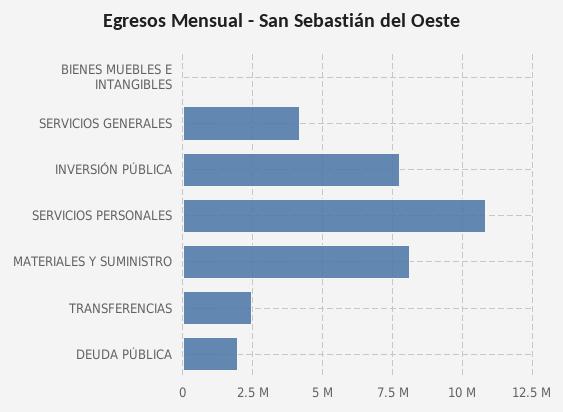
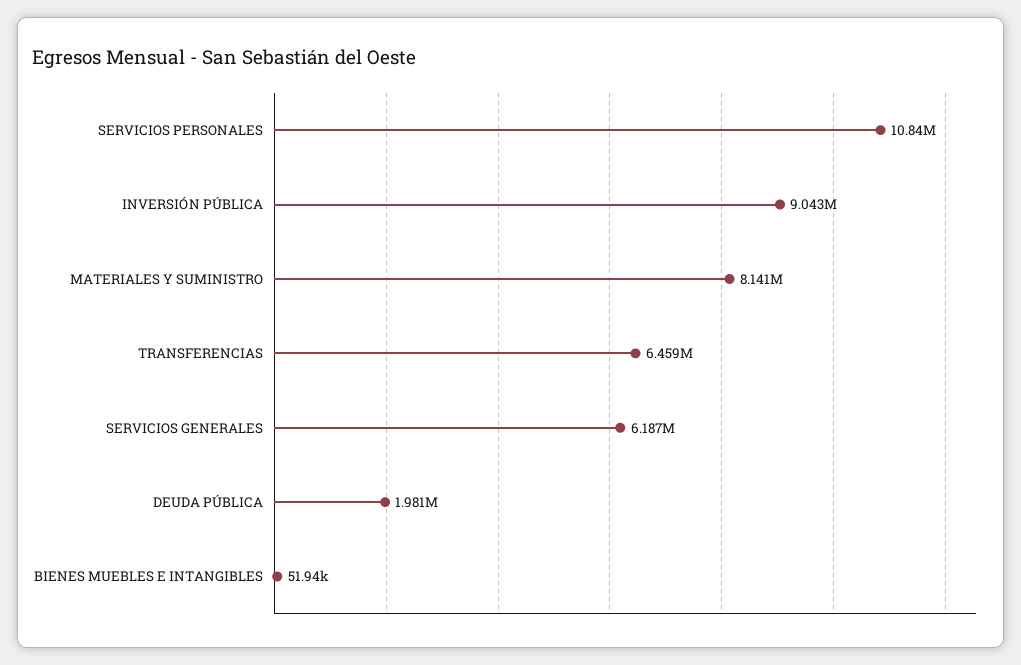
  {
    "BIENES MUEBLES E INTANGIBLES": 51940,
-   "SERVICIOS GENERALES": 4250000,
+   "SERVICIOS GENERALES": 6187000,
-   "INVERSIÓN PÚBLICA": 7750000,
+   "INVERSIÓN PÚBLICA": 9043000,
    "SERVICIOS PERSONALES": 10840000,
    "MATERIALES Y SUMINISTRO": 8141000,
-   "TRANSFERENCIAS": 2500000,
+   "TRANSFERENCIAS": 6459000,
    "DEUDA PÚBLICA": 1981000
  }

